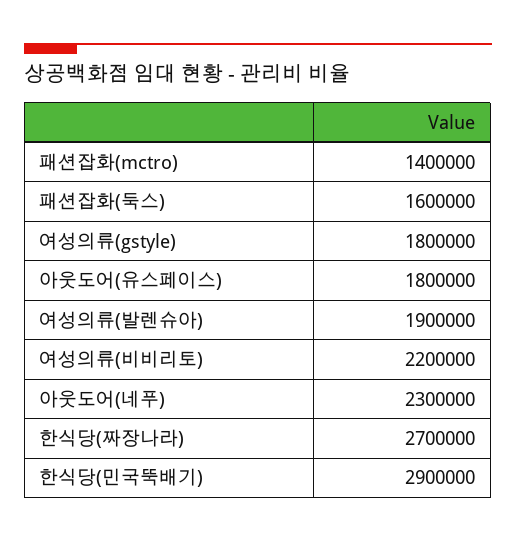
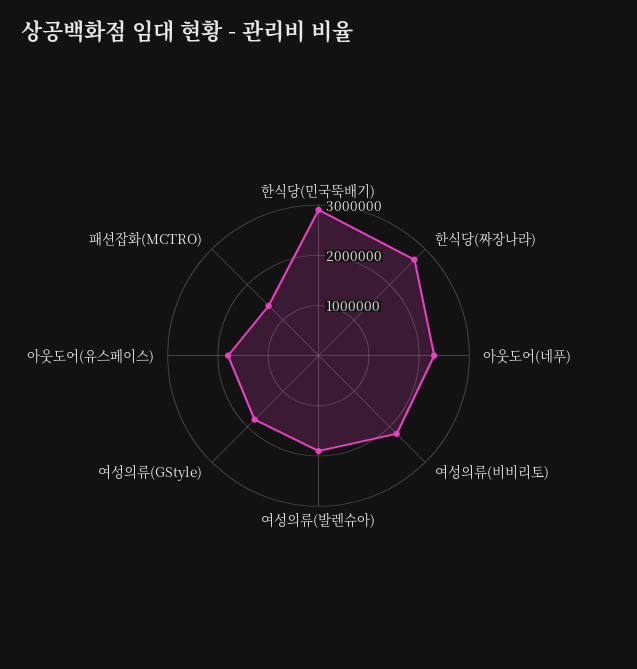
  {
    "패션잡화(mctro)": 1400000,
-   "패션잡화(둑스)": 1600000,
    "여성의류(gstyle)": 1800000,
    "아웃도어(유스페이스)": 1800000,
    "여성의류(발렌슈아)": 1900000,
    "여성의류(비비리토)": 2200000,
    "아웃도어(네푸)": 2300000,
    "한식당(짜장나라)": 2700000,
    "한식당(민국뚝배기)": 2900000
  }

